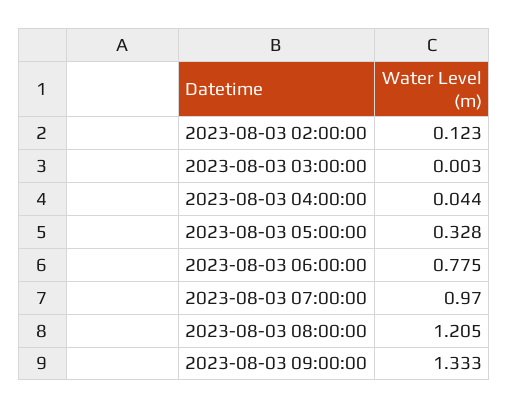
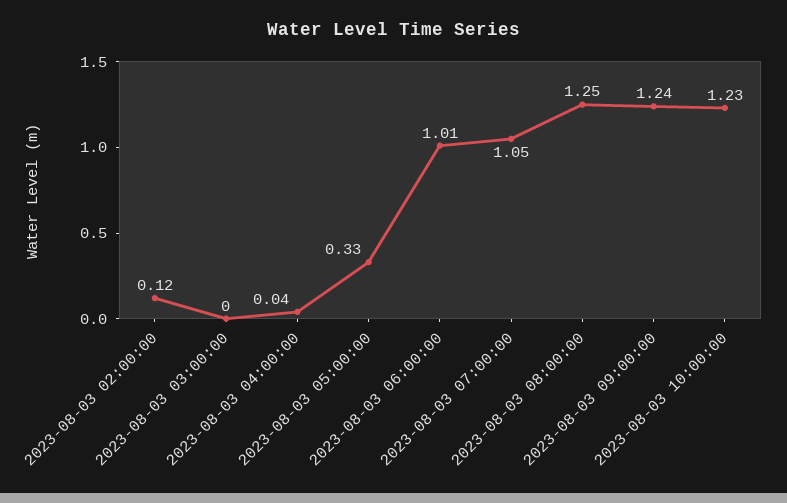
  {
    "2023-08-03 02:00:00": 0.123,
    "2023-08-03 03:00:00": 0.003,
    "2023-08-03 04:00:00": 0.044,
    "2023-08-03 05:00:00": 0.328,
-   "2023-08-03 06:00:00": 0.775,
+   "2023-08-03 06:00:00": 1.01,
-   "2023-08-03 07:00:00": 0.97,
+   "2023-08-03 07:00:00": 1.05,
-   "2023-08-03 08:00:00": 1.205,
+   "2023-08-03 08:00:00": 1.25,
-   "2023-08-03 09:00:00": 1.333
+   "2023-08-03 09:00:00": 1.24,
+   "2023-08-03 10:00:00": 1.23
  }

